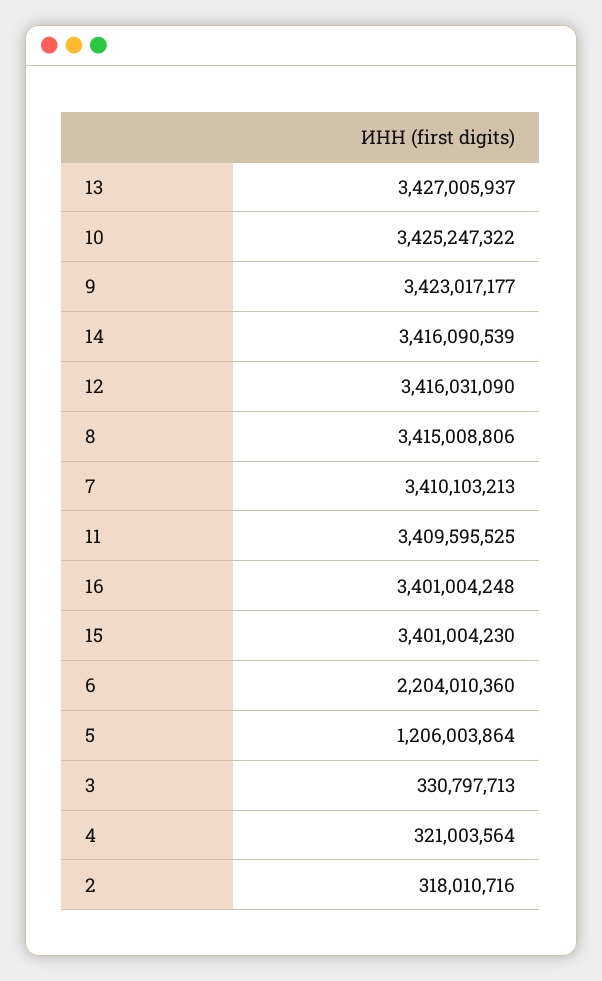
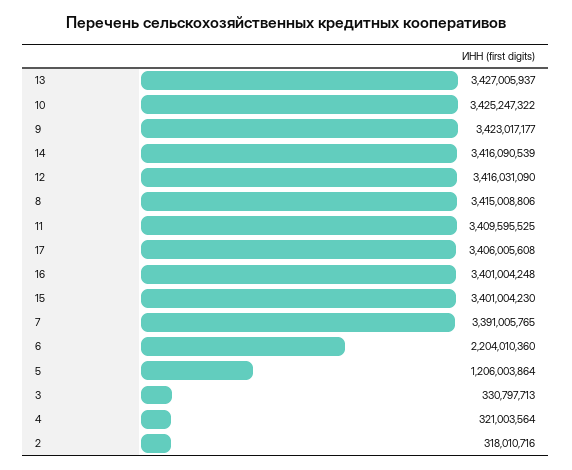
  {
    "13": 3427005937,
    "10": 3425247322,
    "9": 3423017177,
    "14": 3416090539,
    "12": 3416031090,
    "8": 3415008806,
-   "7": 3410103213,
+   "7": 3391005765,
    "11": 3409595525,
    "16": 3401004248,
    "15": 3401004230,
    "6": 2204010360,
    "5": 1206003864,
    "3": 330797713,
    "4": 321003564,
-   "2": 318010716
+   "2": 318010716,
+   "17": 3406005608
  }

